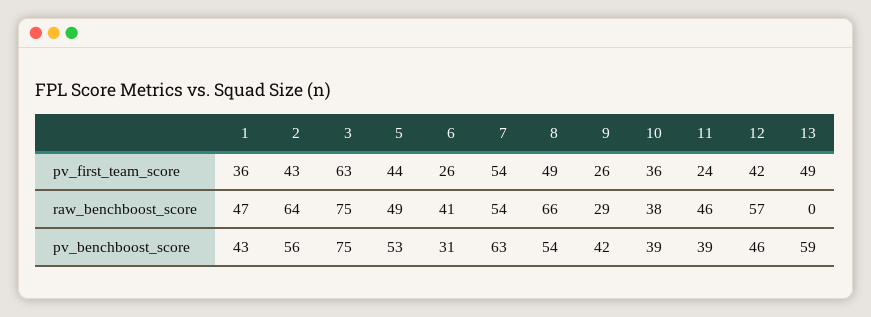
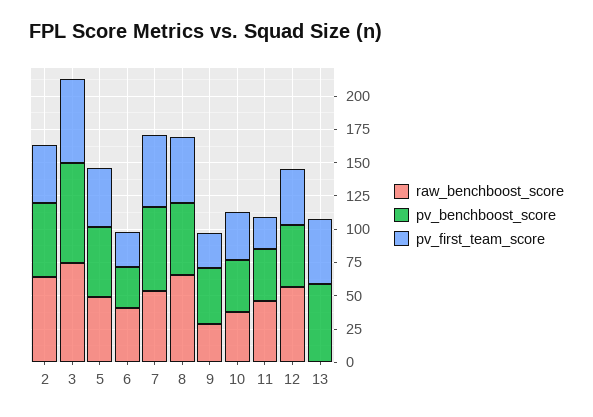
  {
    "pv_first_team_score": {
-     "1": 36,
      "2": 43,
      "3": 63,
      "5": 44,
      "6": 26,
      "7": 54,
      "8": 49,
      "9": 26,
      "10": 36,
      "11": 24,
      "12": 42,
      "13": 49
    },
    "raw_benchboost_score": {
-     "1": 47,
      "2": 64,
      "3": 75,
      "5": 49,
      "6": 41,
      "7": 54,
      "8": 66,
      "9": 29,
      "10": 38,
      "11": 46,
      "12": 57,
      "13": 0
    },
    "pv_benchboost_score": {
-     "1": 43,
      "2": 56,
      "3": 75,
      "5": 53,
      "6": 31,
      "7": 63,
      "8": 54,
      "9": 42,
      "10": 39,
      "11": 39,
      "12": 46,
      "13": 59
    }
  }

